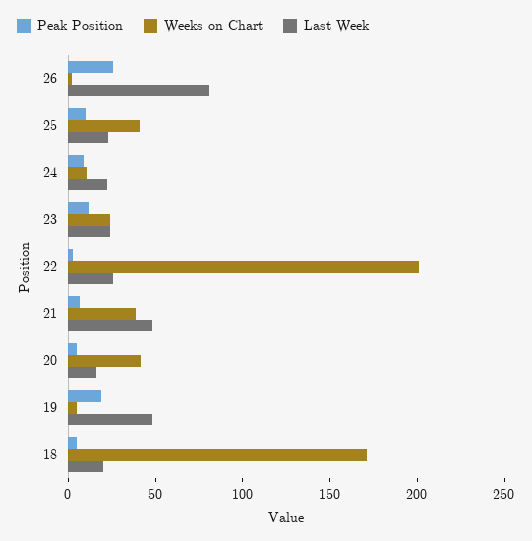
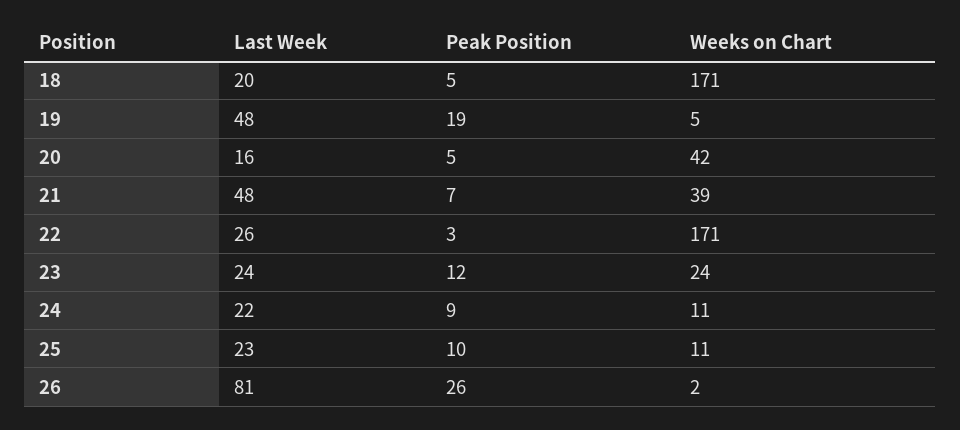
  {
    "Peak Position": {
      "26": 26,
      "25": 10,
      "24": 9,
      "23": 12,
      "22": 3,
      "21": 7,
      "20": 5,
      "19": 19,
      "18": 5
    },
    "Weeks on Chart": {
      "26": 2,
-     "25": 40,
+     "25": 11,
      "24": 11,
      "23": 24,
-     "22": 200,
+     "22": 171,
      "21": 39,
      "20": 42,
      "19": 5,
      "18": 171
    },
    "Last Week": {
      "26": 81,
      "25": 23,
      "24": 22,
      "23": 24,
      "22": 26,
      "21": 48,
      "20": 16,
      "19": 48,
      "18": 20
    }
  }

